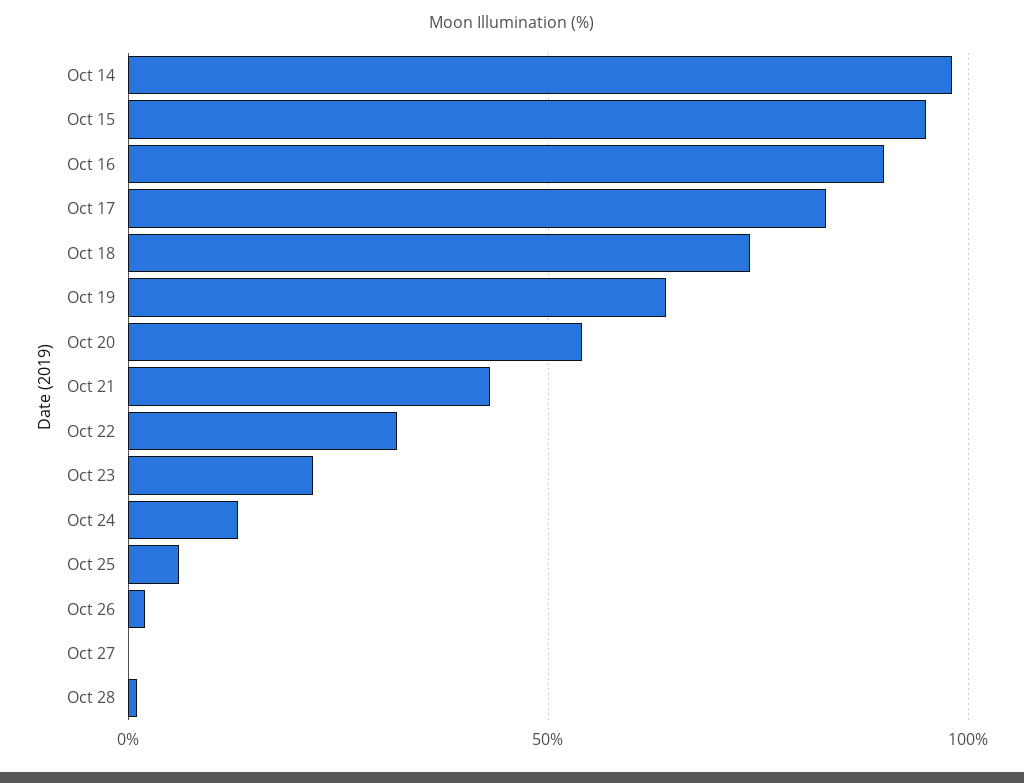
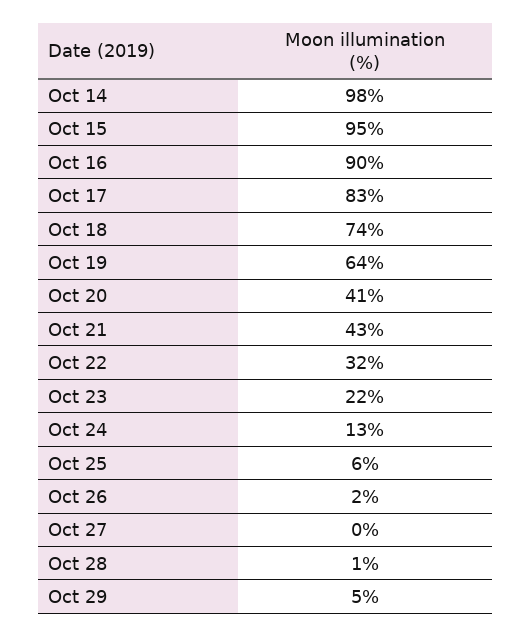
  {
    "Oct 14": 98,
    "Oct 15": 95,
    "Oct 16": 90,
    "Oct 17": 83,
    "Oct 18": 74,
    "Oct 19": 64,
-   "Oct 20": 55,
+   "Oct 20": 41,
    "Oct 21": 43,
    "Oct 22": 32,
    "Oct 23": 22,
    "Oct 24": 13,
    "Oct 25": 6,
    "Oct 26": 2,
    "Oct 27": 0,
-   "Oct 28": 1
+   "Oct 28": 1,
+   "Oct 29": 5
  }

